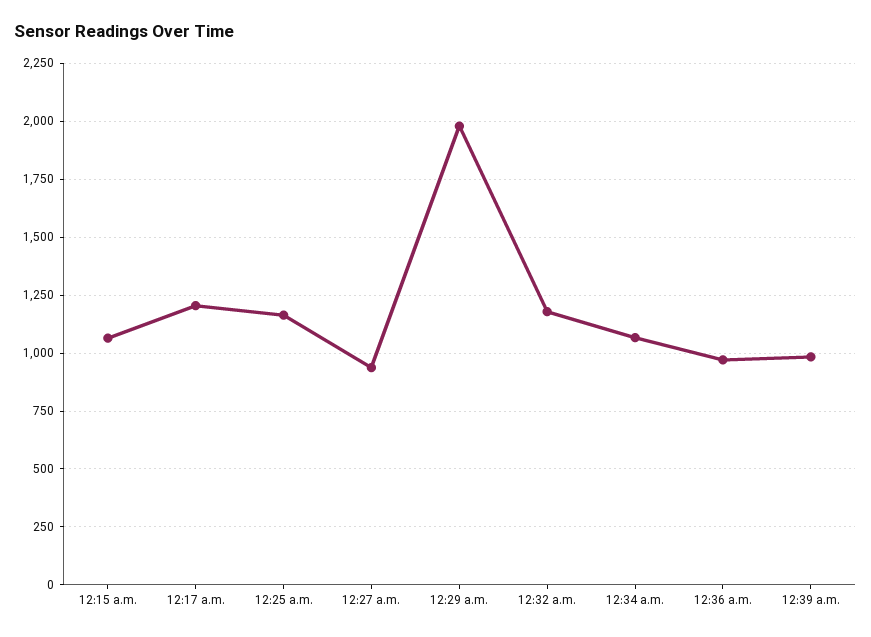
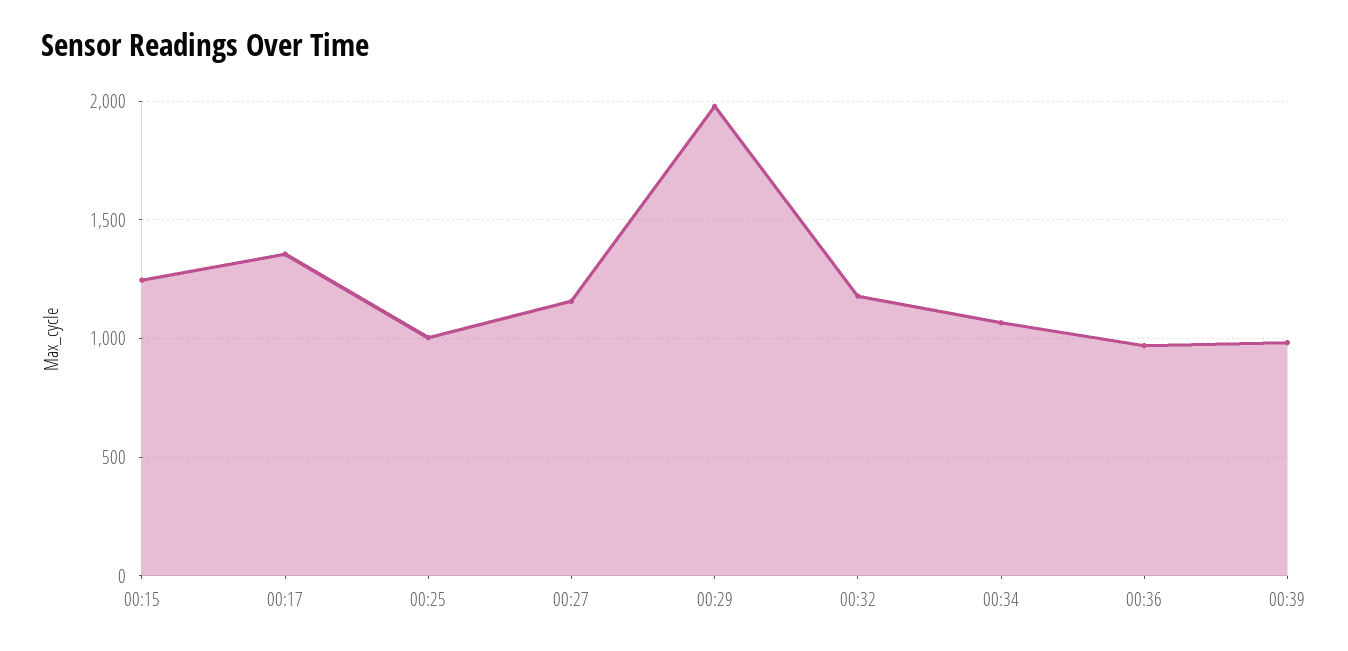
  {
-   "12:15 a.m.": 1050,
+   "12:15 a.m.": 1250,
-   "12:17 a.m.": 1200,
+   "12:17 a.m.": 1350,
-   "12:25 a.m.": 1150,
+   "12:25 a.m.": 1000,
-   "12:27 a.m.": 950,
+   "12:27 a.m.": 1150,
    "12:29 a.m.": 2000,
    "12:32 a.m.": 1200,
    "12:34 a.m.": 1050,
    "12:36 a.m.": 950,
    "12:39 a.m.": 1000
  }

